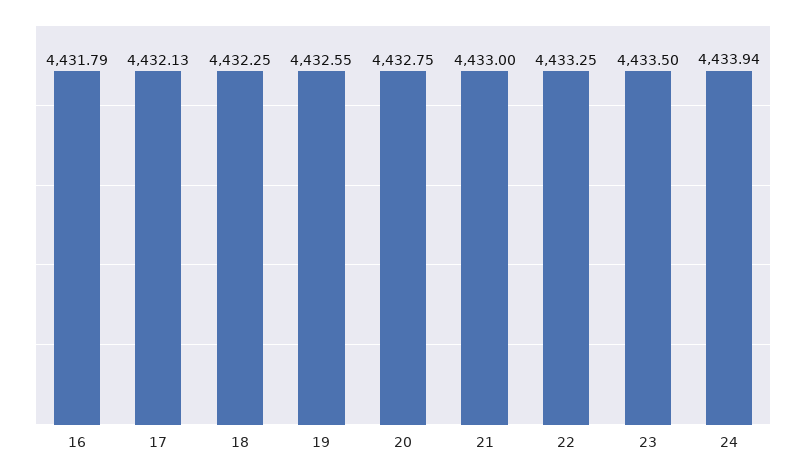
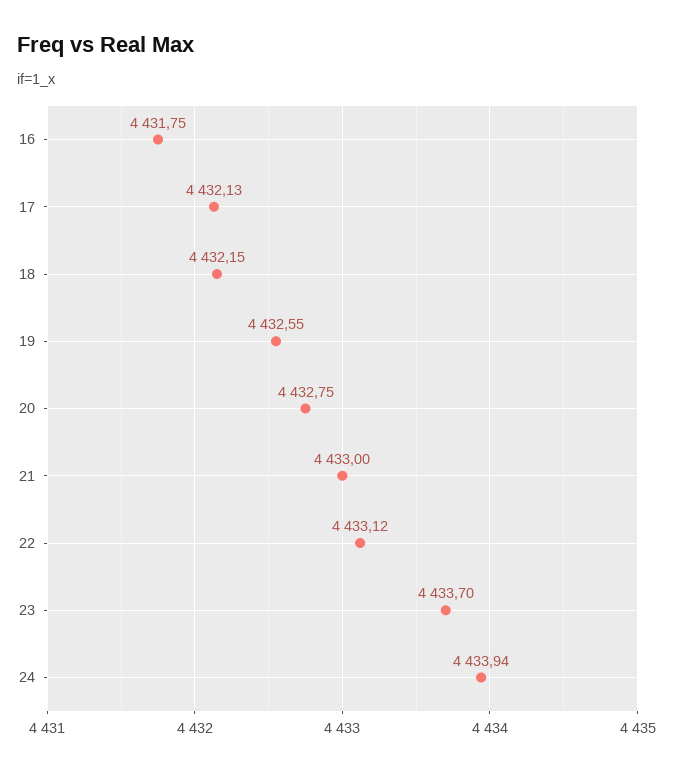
  {
-   "16": 4431.79,
+   "16": 4431.75,
    "17": 4432.13,
-   "18": 4432.25,
+   "18": 4432.15,
    "19": 4432.55,
    "20": 4432.75,
    "21": 4433,
-   "22": 4433.25,
+   "22": 4433.12,
-   "23": 4433.5,
+   "23": 4433.7,
    "24": 4433.94
  }

